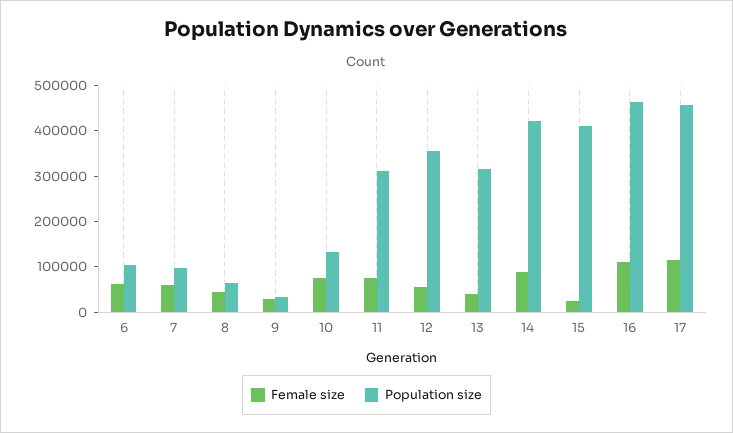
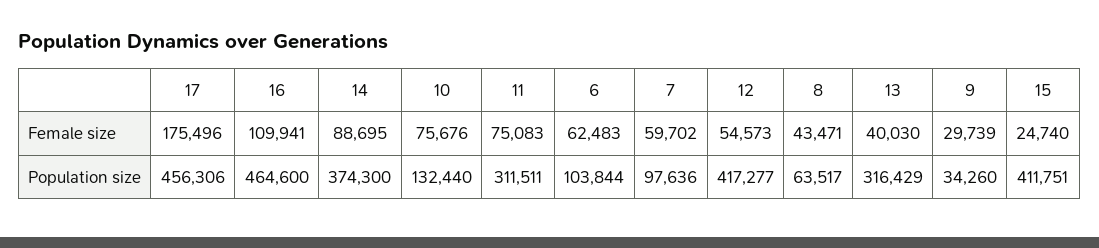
  {
    "Female size": {
      "6": 62483,
      "7": 59702,
      "8": 43471,
      "9": 29739,
      "10": 75676,
      "11": 75083,
      "12": 54573,
      "13": 40030,
      "14": 88695,
      "15": 24740,
      "16": 109941,
-     "17": 120000
+     "17": 175496
    },
    "Population size": {
      "6": 103844,
      "7": 97636,
      "8": 63517,
      "9": 34260,
      "10": 132440,
      "11": 311511,
-     "12": 360000,
+     "12": 417277,
      "13": 316429,
-     "14": 420000,
+     "14": 374300,
      "15": 411751,
      "16": 464600,
      "17": 456306
    }
  }

